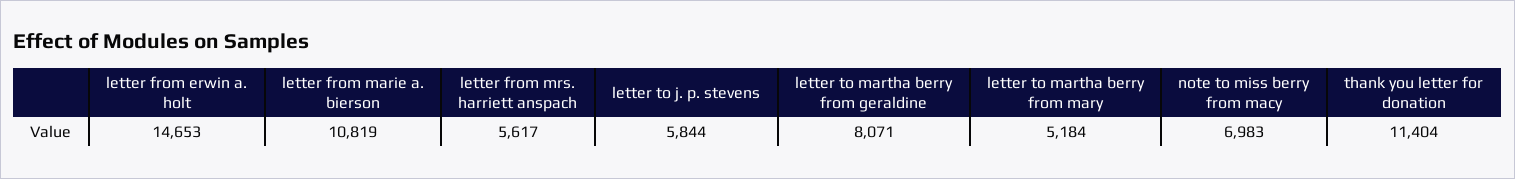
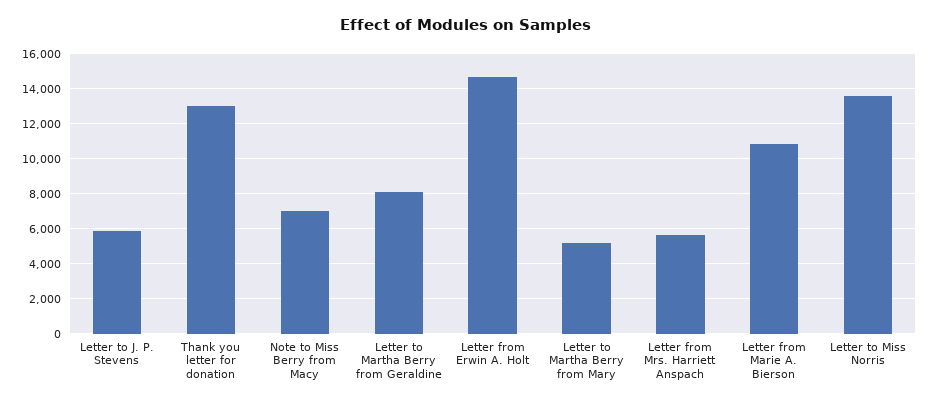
  {
    "letter from erwin a. holt": 14653,
    "letter from marie a. bierson": 10819,
    "letter from mrs. harriett anspach": 5617,
    "letter to j. p. stevens": 5844,
    "letter to martha berry from geraldine": 8071,
    "letter to martha berry from mary": 5184,
    "note to miss berry from macy": 6983,
-   "thank you letter for donation": 11404
+   "thank you letter for donation": 13000,
+   "Letter to Miss Norris": 13500
  }

